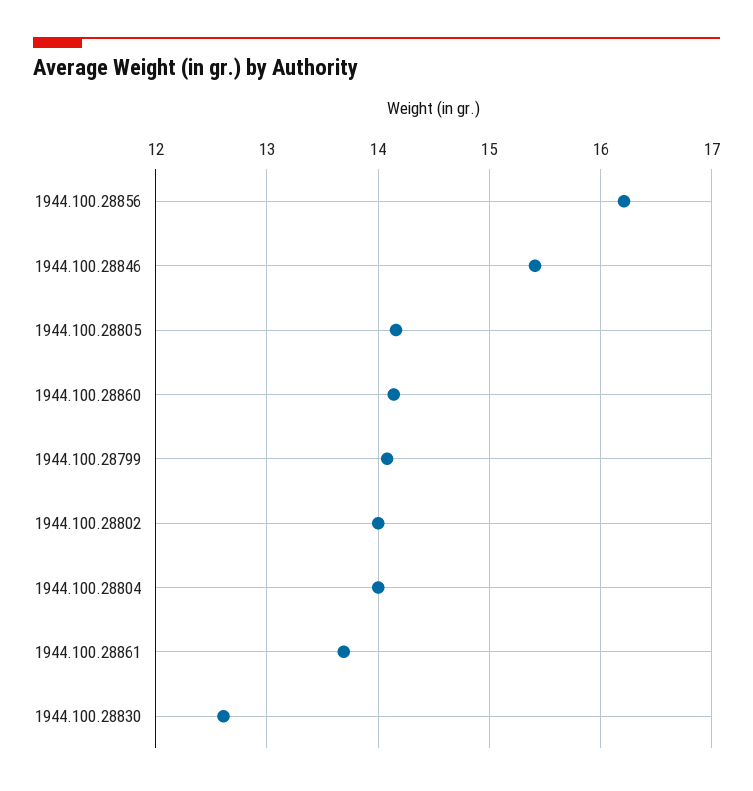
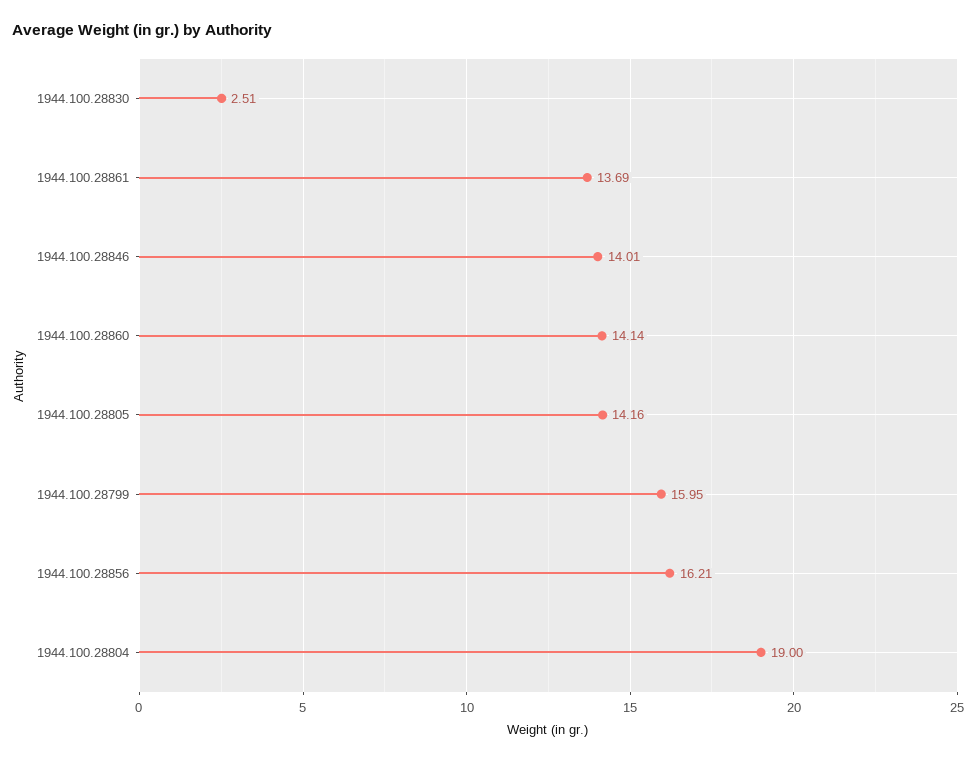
  {
    "1944.100.28856": 16.21,
-   "1944.100.28846": 15.4,
+   "1944.100.28846": 14.01,
    "1944.100.28805": 14.16,
    "1944.100.28860": 14.14,
-   "1944.100.28799": 14.1,
+   "1944.100.28799": 15.95,
-   "1944.100.28802": 14,
-   "1944.100.28804": 14,
+   "1944.100.28804": 19,
    "1944.100.28861": 13.69,
-   "1944.100.28830": 12.6
+   "1944.100.28830": 2.51
  }

